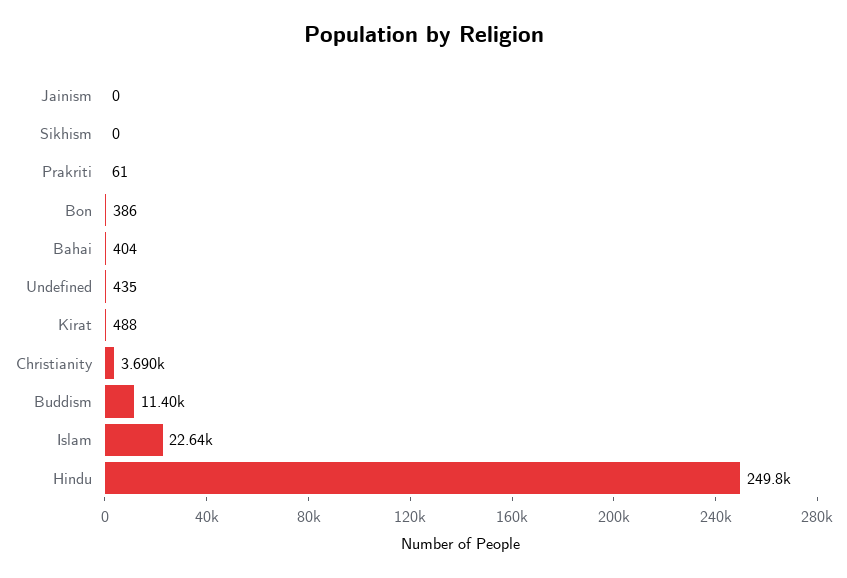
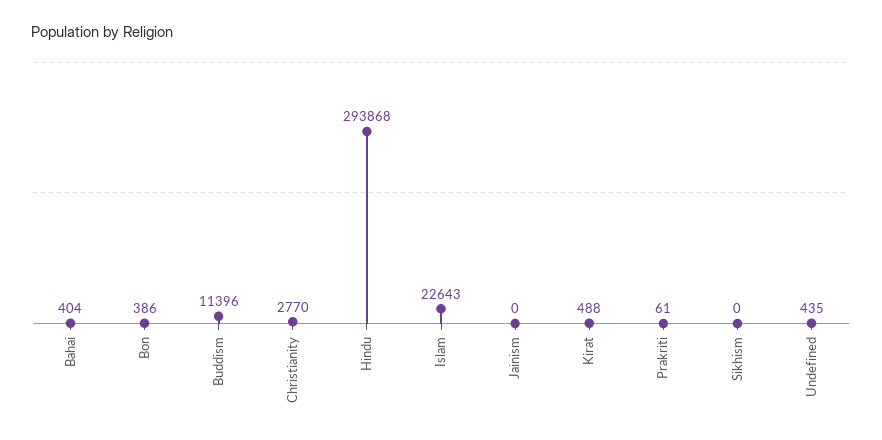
  {
    "Jainism": 0,
    "Sikhism": 0,
    "Prakriti": 61,
    "Bon": 386,
    "Bahai": 404,
    "Undefined": 435,
    "Kirat": 488,
-   "Christianity": 3690,
+   "Christianity": 2770,
    "Buddism": 11396,
    "Islam": 22643,
-   "Hindu": 249800
+   "Hindu": 293868
  }

